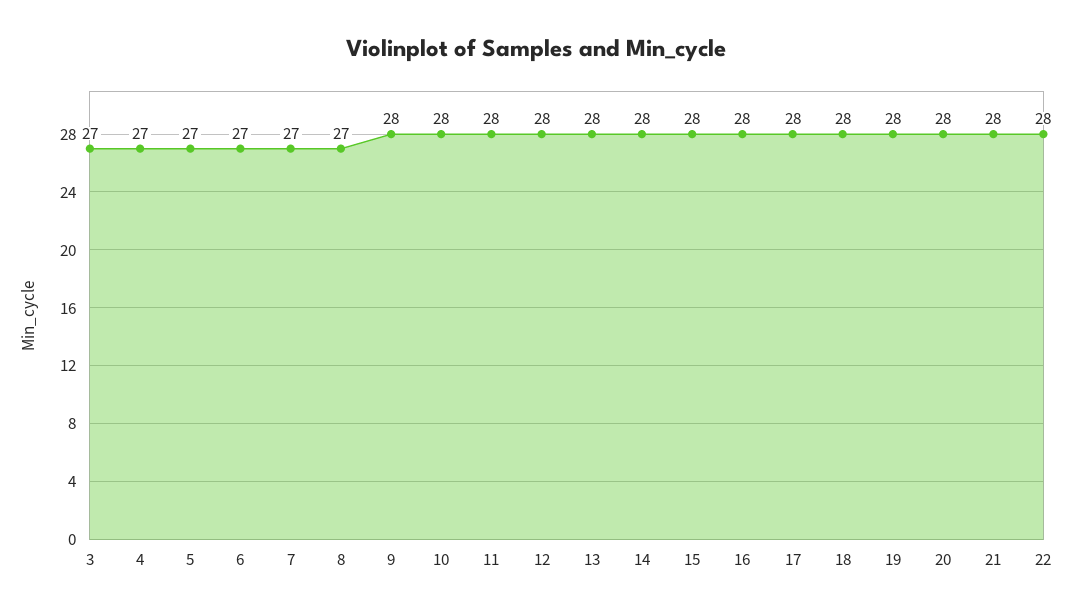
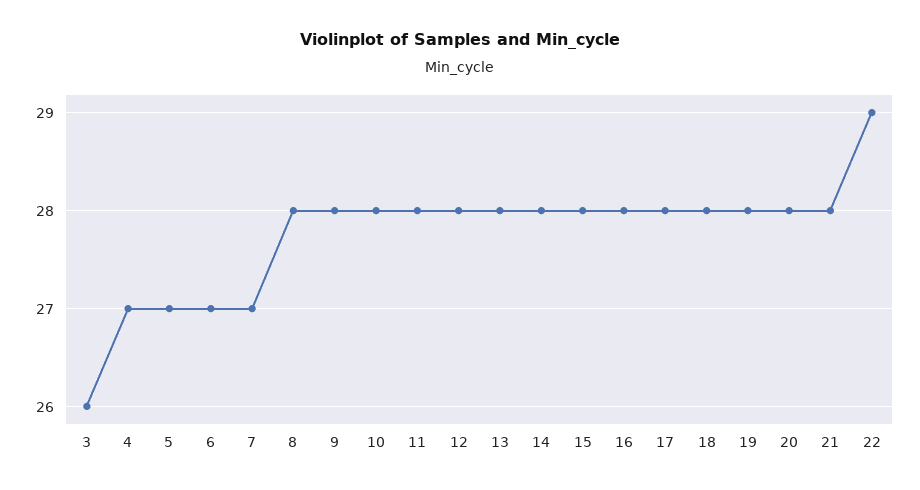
  {
-   "3": 27,
+   "3": 26,
    "4": 27,
    "5": 27,
    "6": 27,
    "7": 27,
-   "8": 27,
+   "8": 28,
    "9": 28,
    "10": 28,
    "11": 28,
    "12": 28,
    "13": 28,
    "14": 28,
    "15": 28,
    "16": 28,
    "17": 28,
    "18": 28,
    "19": 28,
    "20": 28,
    "21": 28,
-   "22": 28
+   "22": 29
  }

